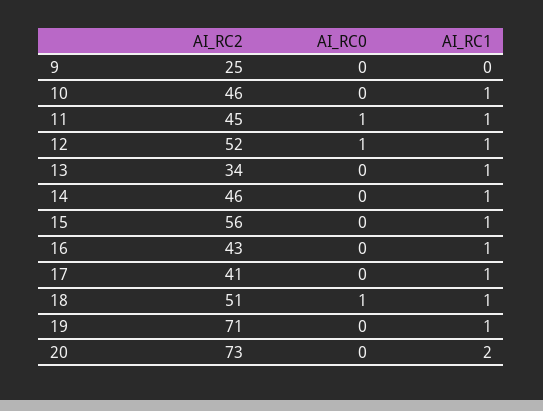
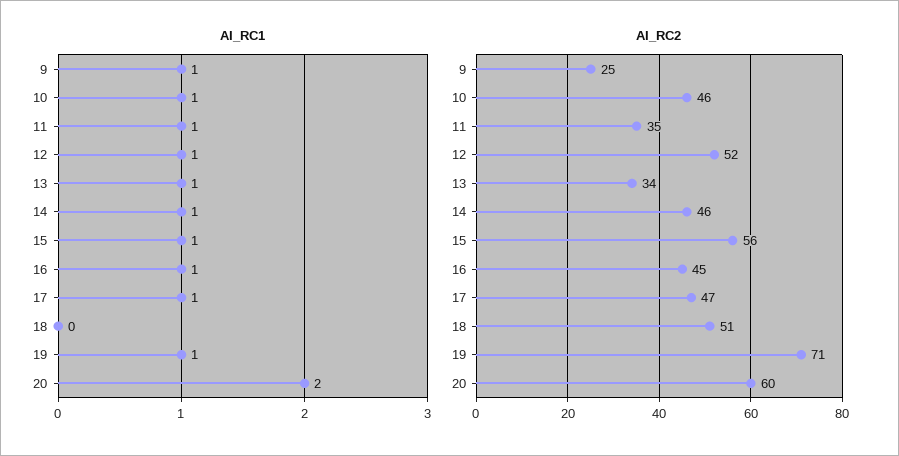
  {
    "AI_RC2": {
      "9": 25,
      "10": 46,
-     "11": 45,
+     "11": 35,
      "12": 52,
      "13": 34,
      "14": 46,
      "15": 56,
-     "16": 43,
+     "16": 45,
-     "17": 41,
+     "17": 47,
      "18": 51,
      "19": 71,
-     "20": 73
+     "20": 60
    },
-   "AI_RC0": {
-     "9": 0,
-     "10": 0,
-     "11": 1,
-     "12": 1,
-     "13": 0,
-     "14": 0,
-     "15": 0,
-     "16": 0,
-     "17": 0,
-     "18": 1,
-     "19": 0,
-     "20": 0
-   },
    "AI_RC1": {
-     "9": 0,
+     "9": 1,
      "10": 1,
      "11": 1,
      "12": 1,
      "13": 1,
      "14": 1,
      "15": 1,
      "16": 1,
      "17": 1,
-     "18": 1,
+     "18": 0,
      "19": 1,
      "20": 2
    }
  }

